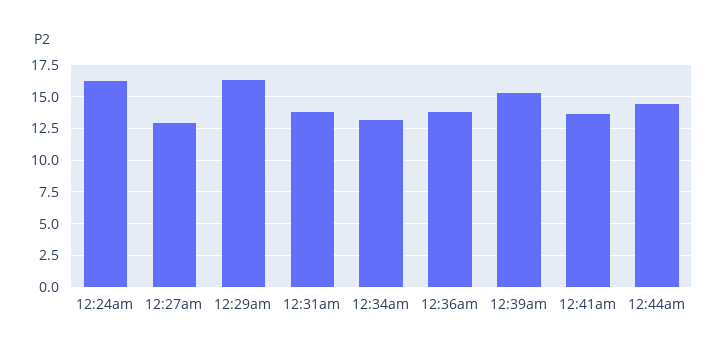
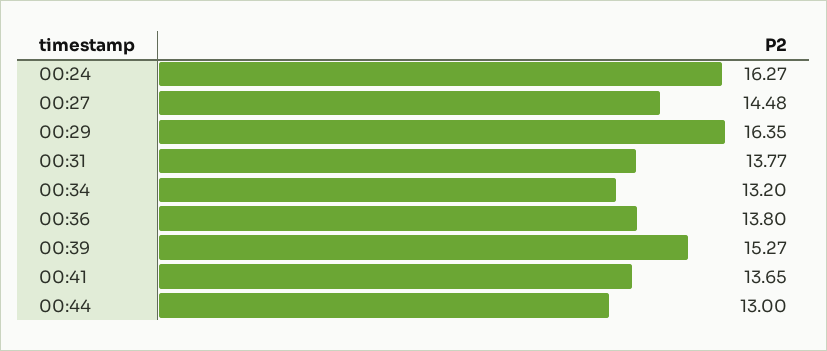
  {
    "12:24am": 16.27,
-   "12:27am": 13,
+   "12:27am": 14.48,
    "12:29am": 16.35,
    "12:31am": 13.77,
    "12:34am": 13.2,
    "12:36am": 13.8,
    "12:39am": 15.27,
    "12:41am": 13.65,
-   "12:44am": 14.5
+   "12:44am": 13
  }

